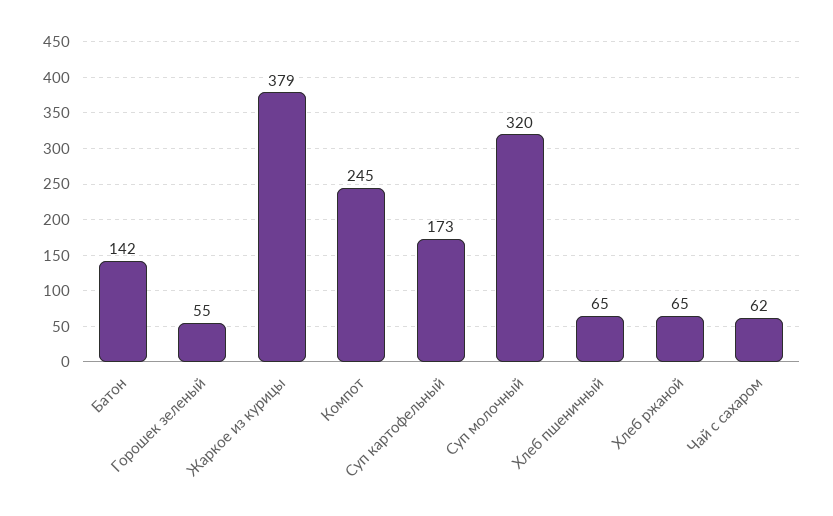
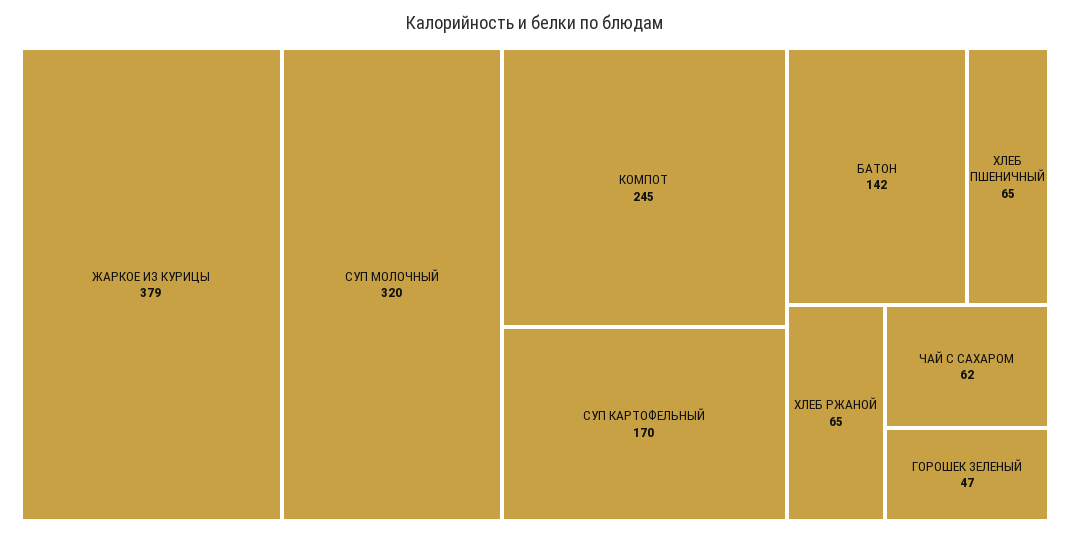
  {
    "Батон": 142,
-   "Горошек зеленый": 55,
+   "Горошек зеленый": 47,
    "Жаркое из курицы": 379,
    "Компот": 245,
-   "Суп картофельный": 173,
+   "Суп картофельный": 170,
    "Суп молочный": 320,
    "Хлеб пшеничный": 65,
    "Хлеб ржаной": 65,
    "Чай с сахаром": 62
  }

